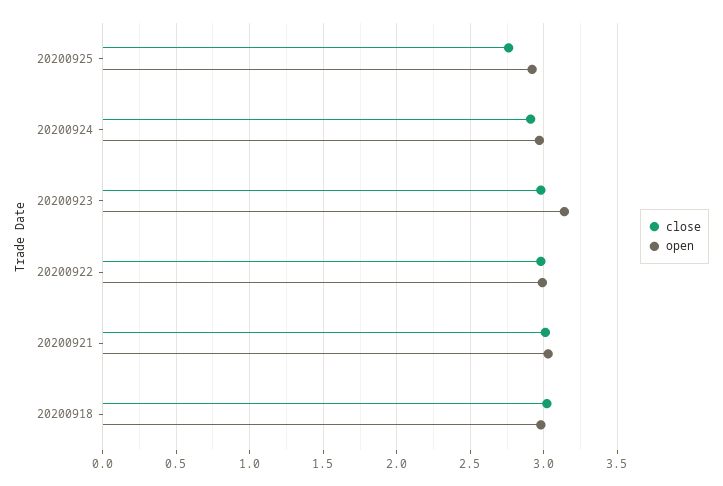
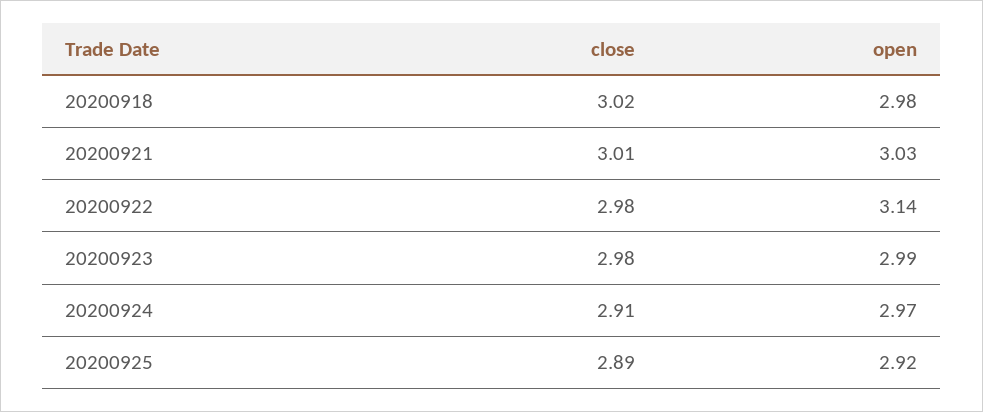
  {
    "close": {
-     "20200925": 2.75,
+     "20200925": 2.89,
      "20200924": 2.91,
      "20200923": 2.98,
      "20200922": 2.98,
      "20200921": 3.01,
      "20200918": 3.02
    },
    "open": {
      "20200925": 2.92,
      "20200924": 2.97,
-     "20200923": 3.15,
+     "20200923": 2.99,
-     "20200922": 3,
+     "20200922": 3.14,
      "20200921": 3.03,
      "20200918": 2.98
    }
  }

